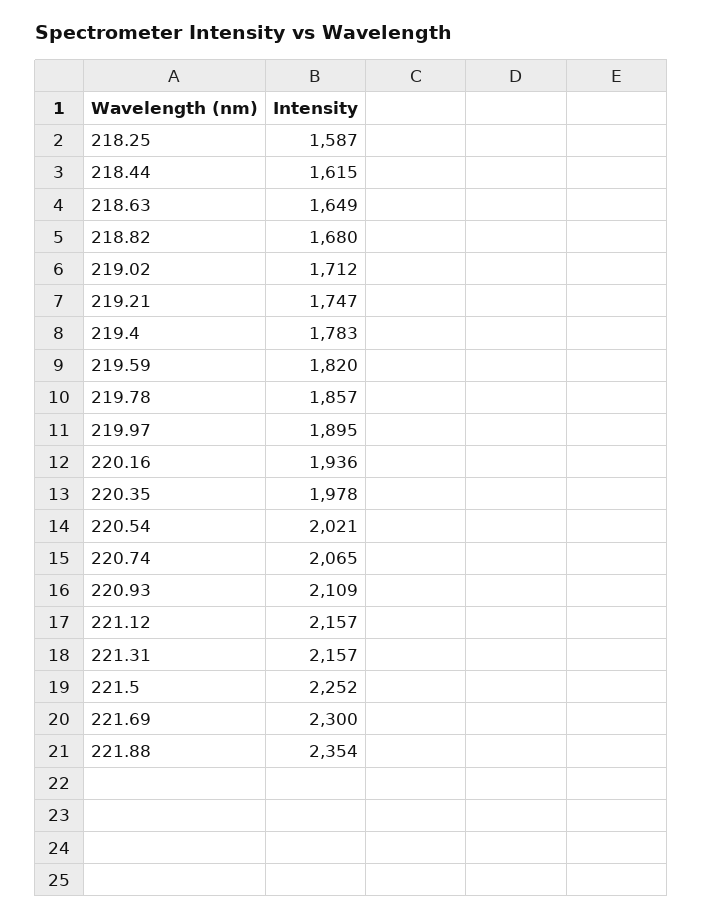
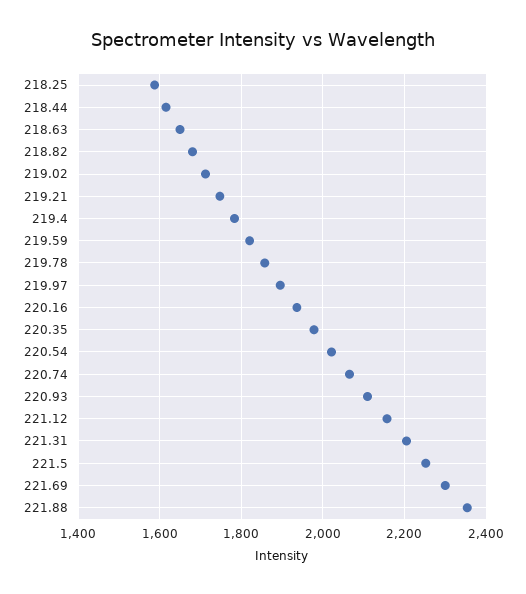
  {
    "218.25": 1587,
    "218.44": 1615,
    "218.63": 1649,
    "218.82": 1680,
    "219.02": 1712,
    "219.21": 1747,
    "219.4": 1783,
    "219.59": 1820,
    "219.78": 1857,
    "219.97": 1895,
    "220.16": 1936,
    "220.35": 1978,
    "220.54": 2021,
    "220.74": 2065,
    "220.93": 2109,
    "221.12": 2157,
-   "221.31": 2157,
+   "221.31": 2200,
    "221.5": 2252,
    "221.69": 2300,
    "221.88": 2354
  }

